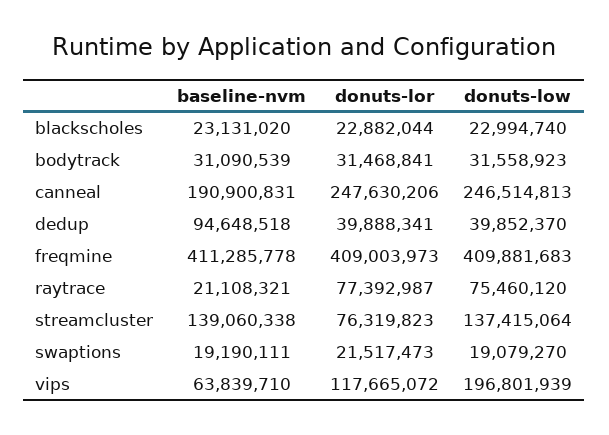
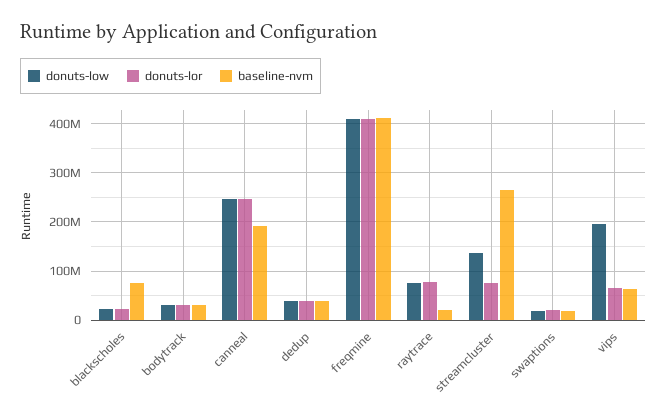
  {
    "baseline-nvm": {
-     "blackscholes": 23131020,
+     "blackscholes": 80000000,
      "bodytrack": 31090539,
      "canneal": 190900831,
-     "dedup": 94648518,
+     "dedup": 40000000,
      "freqmine": 411285778,
      "raytrace": 21108321,
-     "streamcluster": 139060338,
+     "streamcluster": 260000000,
      "swaptions": 19190111,
      "vips": 63839710
    },
    "donuts-lor": {
      "blackscholes": 22882044,
      "bodytrack": 31468841,
      "canneal": 247630206,
      "dedup": 39888341,
      "freqmine": 409003973,
      "raytrace": 77392987,
      "streamcluster": 76319823,
      "swaptions": 21517473,
-     "vips": 117665072
+     "vips": 60000000
    },
    "donuts-low": {
      "blackscholes": 22994740,
      "bodytrack": 31558923,
      "canneal": 246514813,
      "dedup": 39852370,
      "freqmine": 409881683,
      "raytrace": 75460120,
      "streamcluster": 137415064,
      "swaptions": 19079270,
      "vips": 196801939
    }
  }

